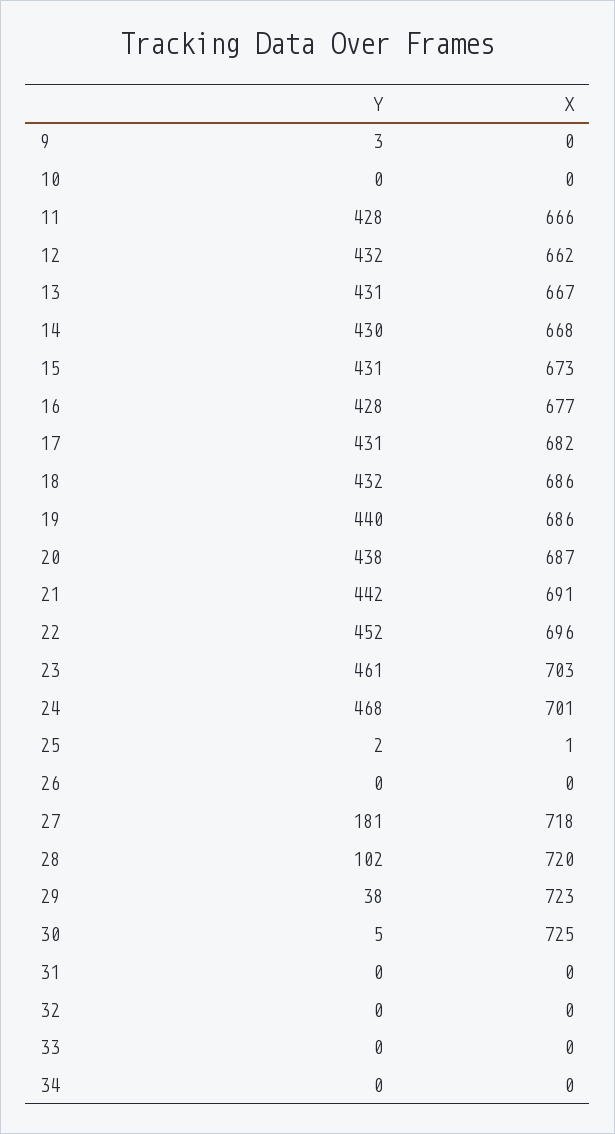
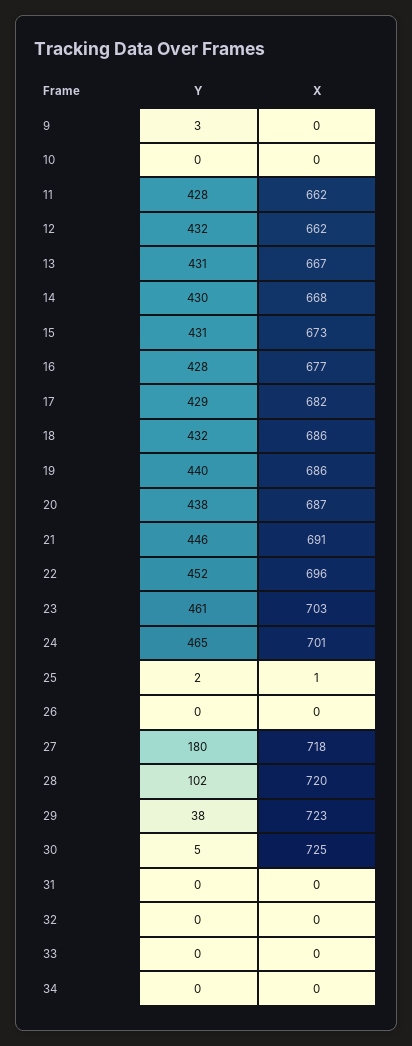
  {
    "Y": {
      "9": 3,
      "10": 0,
      "11": 428,
      "12": 432,
      "13": 431,
      "14": 430,
      "15": 431,
      "16": 428,
-     "17": 431,
+     "17": 429,
      "18": 432,
      "19": 440,
      "20": 438,
-     "21": 442,
+     "21": 446,
      "22": 452,
      "23": 461,
-     "24": 468,
+     "24": 465,
      "25": 2,
      "26": 0,
-     "27": 181,
+     "27": 180,
      "28": 102,
      "29": 38,
      "30": 5,
      "31": 0,
      "32": 0,
      "33": 0,
      "34": 0
    },
    "X": {
      "9": 0,
      "10": 0,
-     "11": 666,
+     "11": 662,
      "12": 662,
      "13": 667,
      "14": 668,
      "15": 673,
      "16": 677,
      "17": 682,
      "18": 686,
      "19": 686,
      "20": 687,
      "21": 691,
      "22": 696,
      "23": 703,
      "24": 701,
      "25": 1,
      "26": 0,
      "27": 718,
      "28": 720,
      "29": 723,
      "30": 725,
      "31": 0,
      "32": 0,
      "33": 0,
      "34": 0
    }
  }

